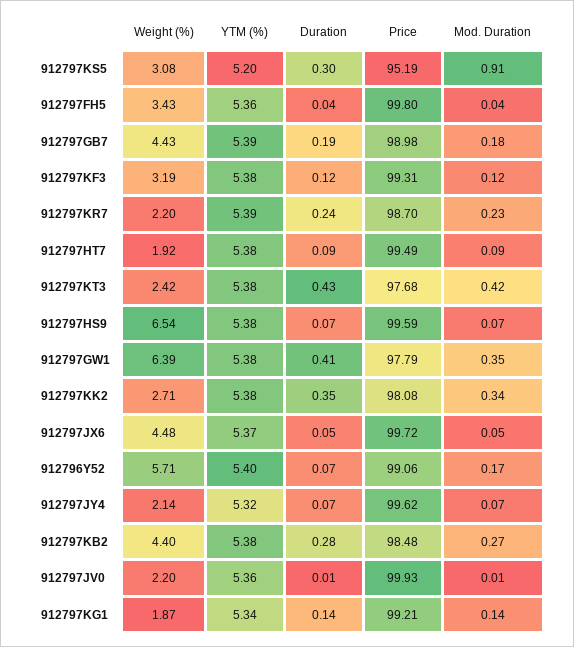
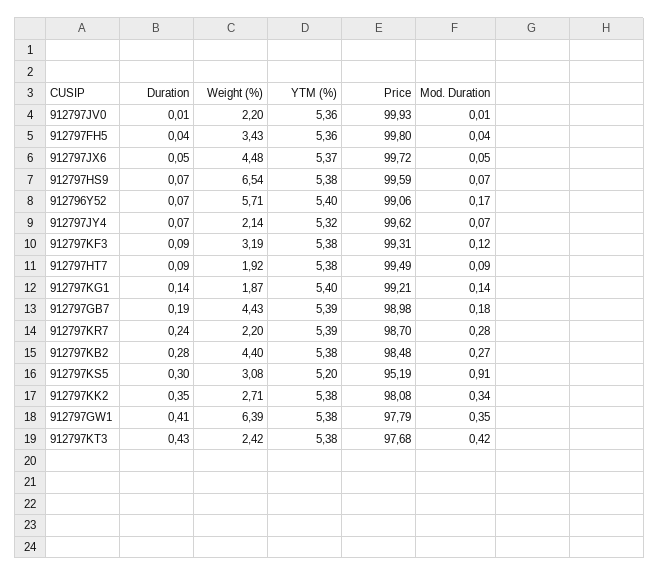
  {
    "Weight (%)": {
      "912797KS5": 3.08,
      "912797FH5": 3.43,
      "912797GB7": 4.43,
      "912797KF3": 3.19,
      "912797KR7": 2.2,
      "912797HT7": 1.92,
      "912797KT3": 2.42,
      "912797HS9": 6.54,
      "912797GW1": 6.39,
      "912797KK2": 2.71,
      "912797JX6": 4.48,
      "912796Y52": 5.71,
      "912797JY4": 2.14,
      "912797KB2": 4.4,
      "912797JV0": 2.2,
      "912797KG1": 1.87
    },
    "YTM (%)": {
      "912797KS5": 5.2,
      "912797FH5": 5.36,
      "912797GB7": 5.39,
      "912797KF3": 5.38,
      "912797KR7": 5.39,
      "912797HT7": 5.38,
      "912797KT3": 5.38,
      "912797HS9": 5.38,
      "912797GW1": 5.38,
      "912797KK2": 5.38,
      "912797JX6": 5.37,
      "912796Y52": 5.4,
      "912797JY4": 5.32,
      "912797KB2": 5.38,
      "912797JV0": 5.36,
-     "912797KG1": 5.34
+     "912797KG1": 5.4
    },
    "Duration": {
      "912797KS5": 0.3,
      "912797FH5": 0.04,
      "912797GB7": 0.19,
-     "912797KF3": 0.12,
+     "912797KF3": 0.09,
      "912797KR7": 0.24,
      "912797HT7": 0.09,
      "912797KT3": 0.43,
      "912797HS9": 0.07,
      "912797GW1": 0.41,
      "912797KK2": 0.35,
      "912797JX6": 0.05,
      "912796Y52": 0.07,
      "912797JY4": 0.07,
      "912797KB2": 0.28,
      "912797JV0": 0.01,
      "912797KG1": 0.14
    },
    "Price": {
      "912797KS5": 95.19,
      "912797FH5": 99.8,
      "912797GB7": 98.98,
      "912797KF3": 99.31,
      "912797KR7": 98.7,
      "912797HT7": 99.49,
      "912797KT3": 97.68,
      "912797HS9": 99.59,
      "912797GW1": 97.79,
      "912797KK2": 98.08,
      "912797JX6": 99.72,
      "912796Y52": 99.06,
      "912797JY4": 99.62,
      "912797KB2": 98.48,
      "912797JV0": 99.93,
      "912797KG1": 99.21
    },
    "Mod. Duration": {
      "912797KS5": 0.91,
      "912797FH5": 0.04,
      "912797GB7": 0.18,
      "912797KF3": 0.12,
-     "912797KR7": 0.23,
+     "912797KR7": 0.28,
      "912797HT7": 0.09,
      "912797KT3": 0.42,
      "912797HS9": 0.07,
      "912797GW1": 0.35,
      "912797KK2": 0.34,
      "912797JX6": 0.05,
      "912796Y52": 0.17,
      "912797JY4": 0.07,
      "912797KB2": 0.27,
      "912797JV0": 0.01,
      "912797KG1": 0.14
    }
  }

